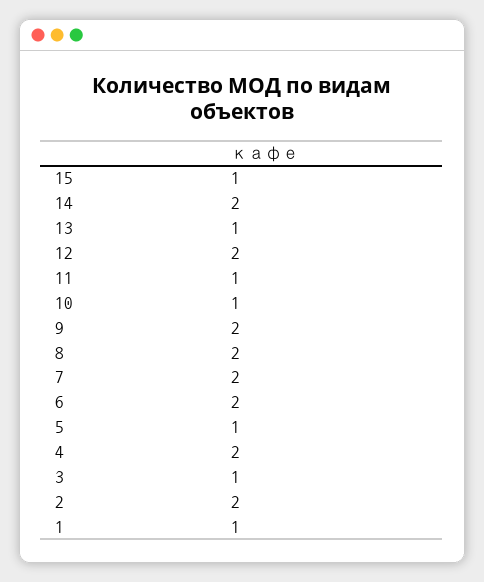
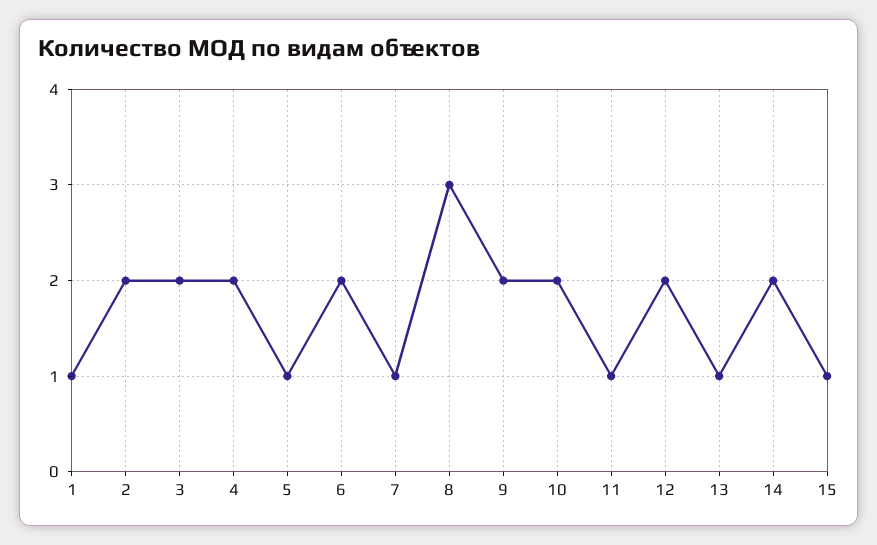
  {
    "15": 1,
    "14": 2,
    "13": 1,
    "12": 2,
    "11": 1,
-   "10": 1,
+   "10": 2,
    "9": 2,
-   "8": 2,
+   "8": 3,
-   "7": 2,
+   "7": 1,
    "6": 2,
    "5": 1,
    "4": 2,
-   "3": 1,
+   "3": 2,
    "2": 2,
    "1": 1
  }

